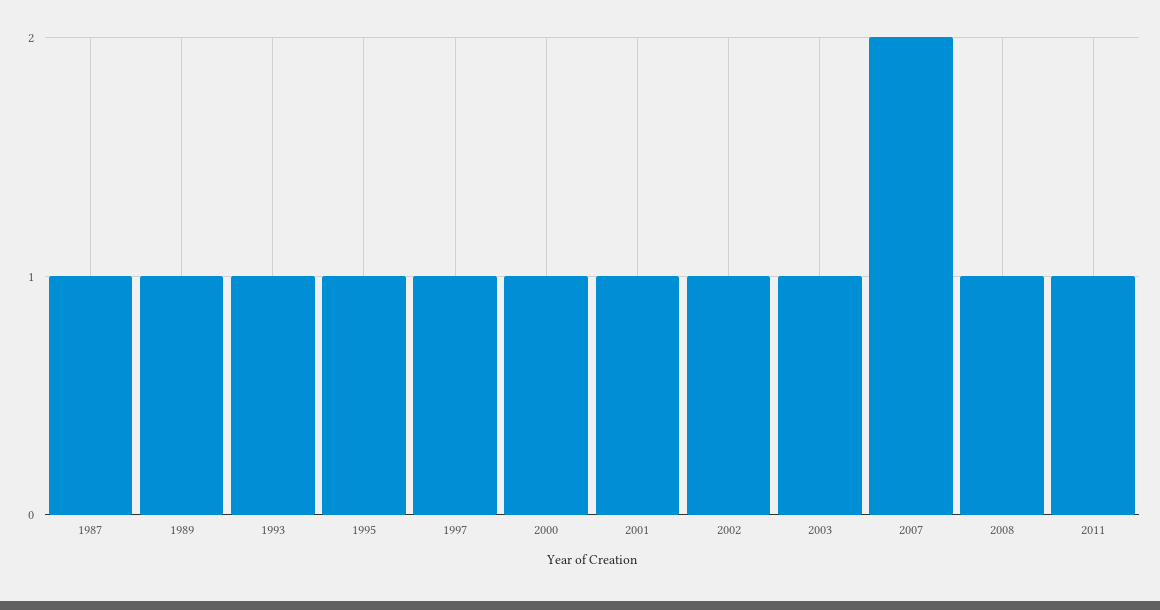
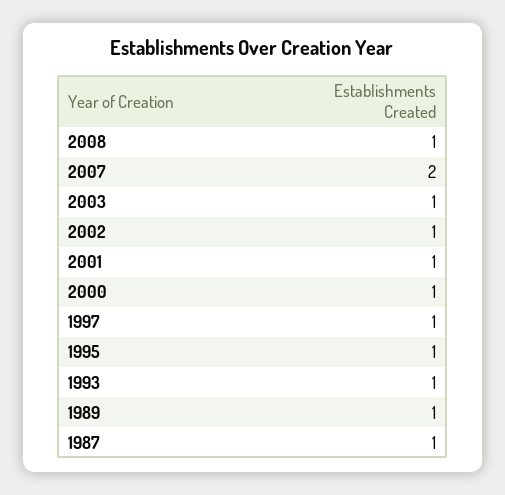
  {
    "1987": 1,
    "1989": 1,
    "1993": 1,
    "1995": 1,
    "1997": 1,
    "2000": 1,
    "2001": 1,
    "2002": 1,
    "2003": 1,
    "2007": 2,
-   "2008": 1,
+   "2008": 1
-   "2011": 1
  }

